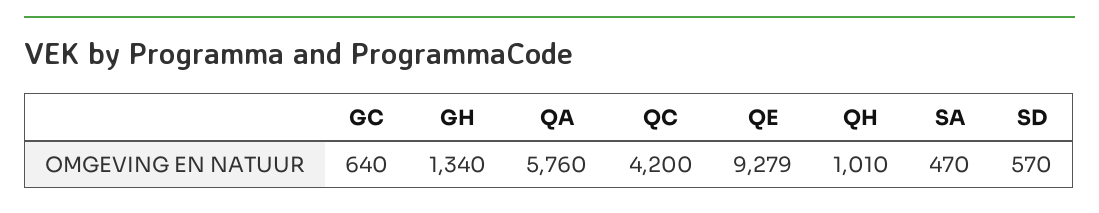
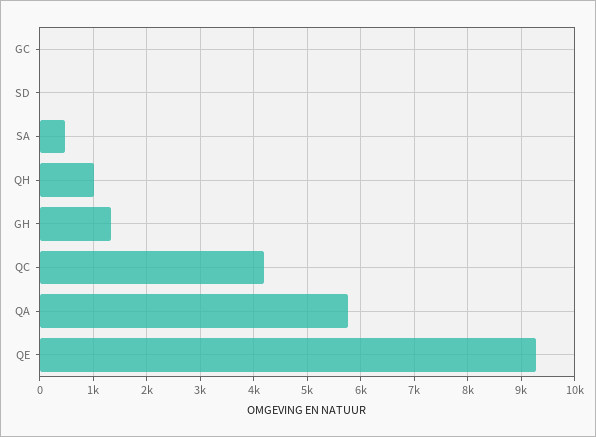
  {
-   "GC": 640,
+   "GC": 0,
    "GH": 1340,
    "QA": 5760,
    "QC": 4200,
    "QE": 9279,
    "QH": 1010,
    "SA": 470,
-   "SD": 570
+   "SD": 0
  }

